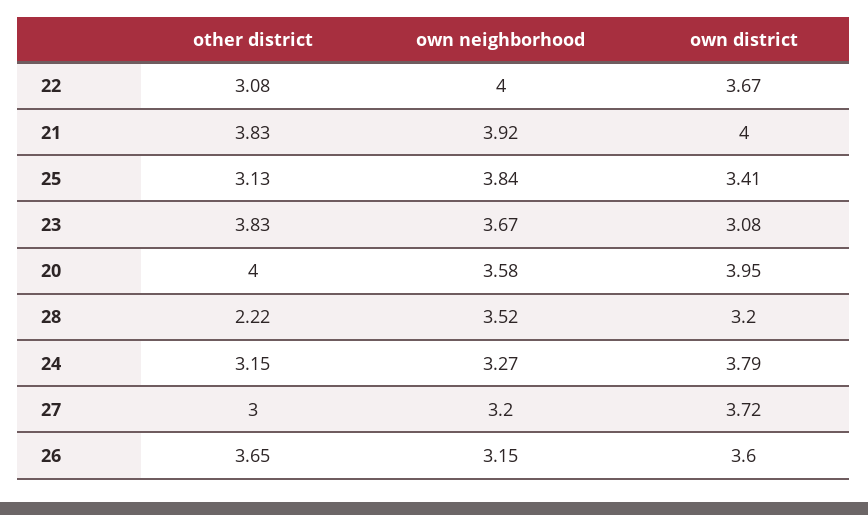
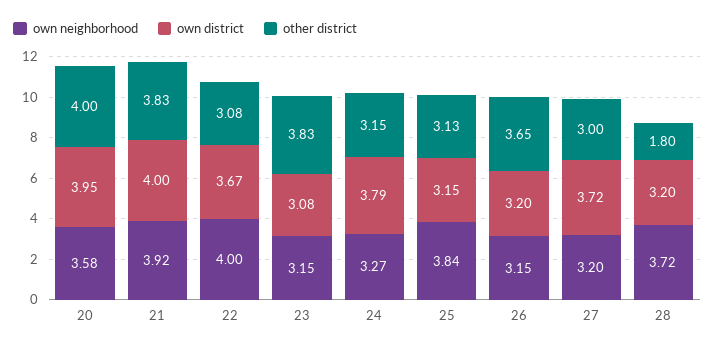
  {
    "other district": {
      "22": 3.08,
      "21": 3.83,
      "25": 3.13,
      "23": 3.83,
      "20": 4,
-     "28": 2.22,
+     "28": 1.8,
      "24": 3.15,
      "27": 3,
      "26": 3.65
    },
    "own neighborhood": {
      "22": 4,
      "21": 3.92,
      "25": 3.84,
-     "23": 3.67,
+     "23": 3.15,
      "20": 3.58,
-     "28": 3.52,
+     "28": 3.72,
      "24": 3.27,
      "27": 3.2,
      "26": 3.15
    },
    "own district": {
      "22": 3.67,
      "21": 4,
-     "25": 3.41,
+     "25": 3.15,
      "23": 3.08,
      "20": 3.95,
      "28": 3.2,
      "24": 3.79,
      "27": 3.72,
-     "26": 3.6
+     "26": 3.2
    }
  }

